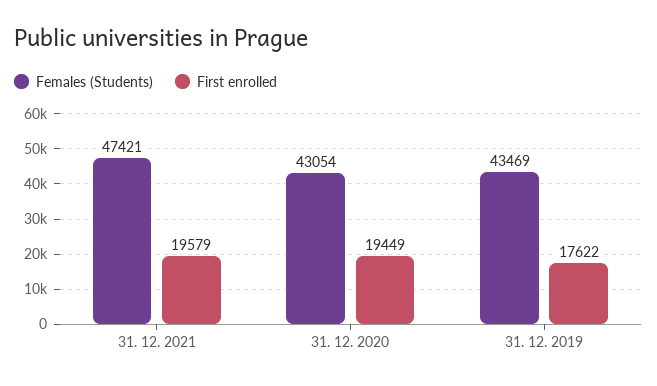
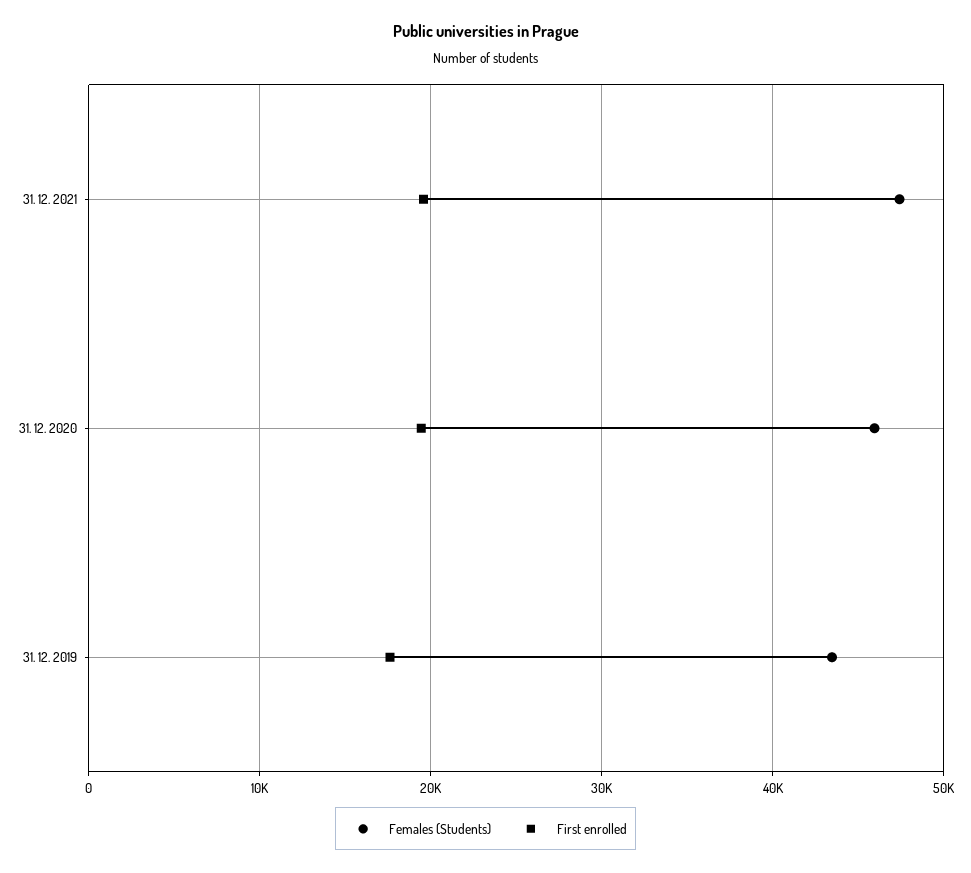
  {
    "Females (Students)": {
      "31. 12. 2021": 47421,
-     "31. 12. 2020": 43054,
+     "31. 12. 2020": 46000,
      "31. 12. 2019": 43469
    },
    "First enrolled": {
      "31. 12. 2021": 19579,
      "31. 12. 2020": 19449,
      "31. 12. 2019": 17622
    }
  }

